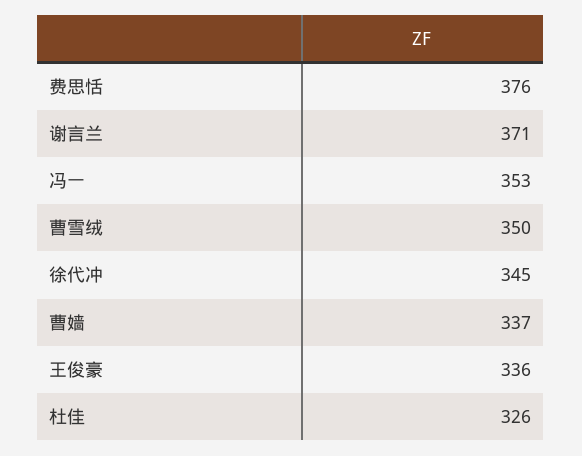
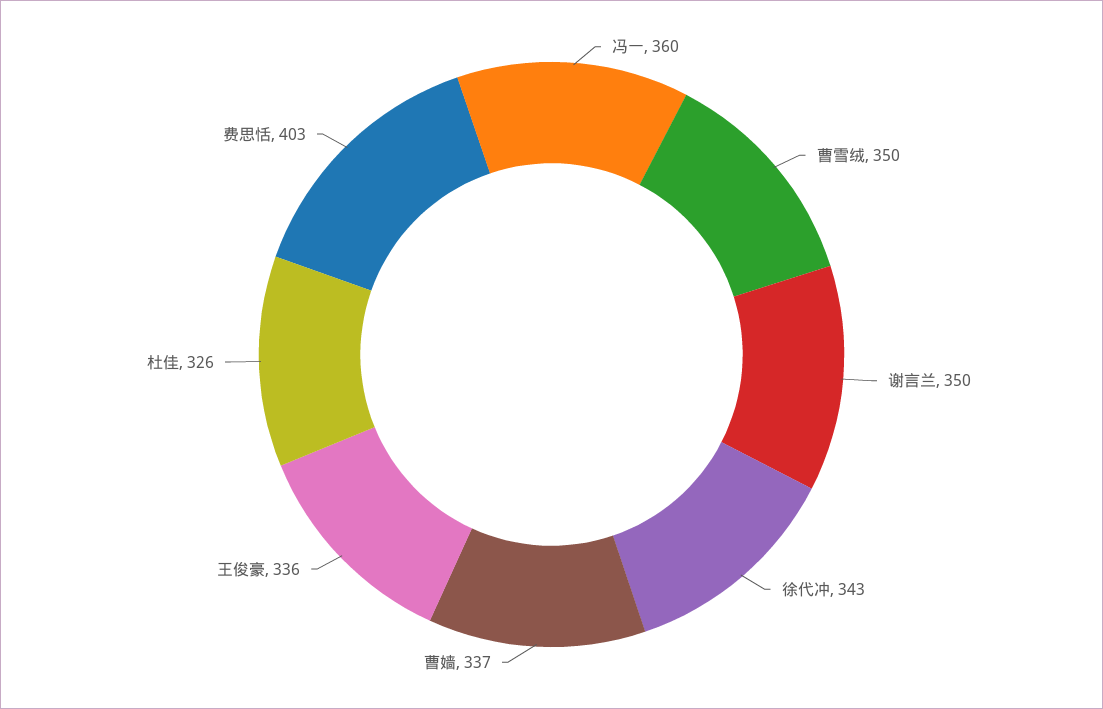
  {
-   "费思恬": 376,
+   "费思恬": 403,
-   "谢言兰": 371,
+   "谢言兰": 350,
-   "冯一": 353,
+   "冯一": 360,
    "曹雪绒": 350,
-   "徐代冲": 345,
+   "徐代冲": 343,
    "曹嫱": 337,
    "王俊豪": 336,
    "杜佳": 326
  }

